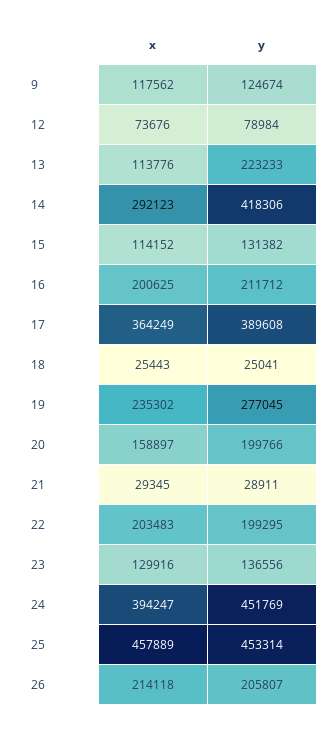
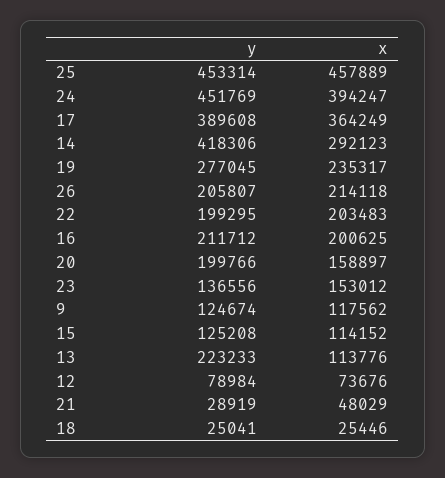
  {
    "x": {
      "9": 117562,
      "12": 73676,
      "13": 113776,
      "14": 292123,
      "15": 114152,
      "16": 200625,
      "17": 364249,
-     "18": 25443,
+     "18": 25446,
-     "19": 235302,
+     "19": 235317,
      "20": 158897,
-     "21": 29345,
+     "21": 48029,
      "22": 203483,
-     "23": 129916,
+     "23": 153012,
      "24": 394247,
      "25": 457889,
      "26": 214118
    },
    "y": {
      "9": 124674,
      "12": 78984,
      "13": 223233,
      "14": 418306,
-     "15": 131382,
+     "15": 125208,
      "16": 211712,
      "17": 389608,
      "18": 25041,
      "19": 277045,
      "20": 199766,
-     "21": 28911,
+     "21": 28919,
      "22": 199295,
      "23": 136556,
      "24": 451769,
      "25": 453314,
      "26": 205807
    }
  }

